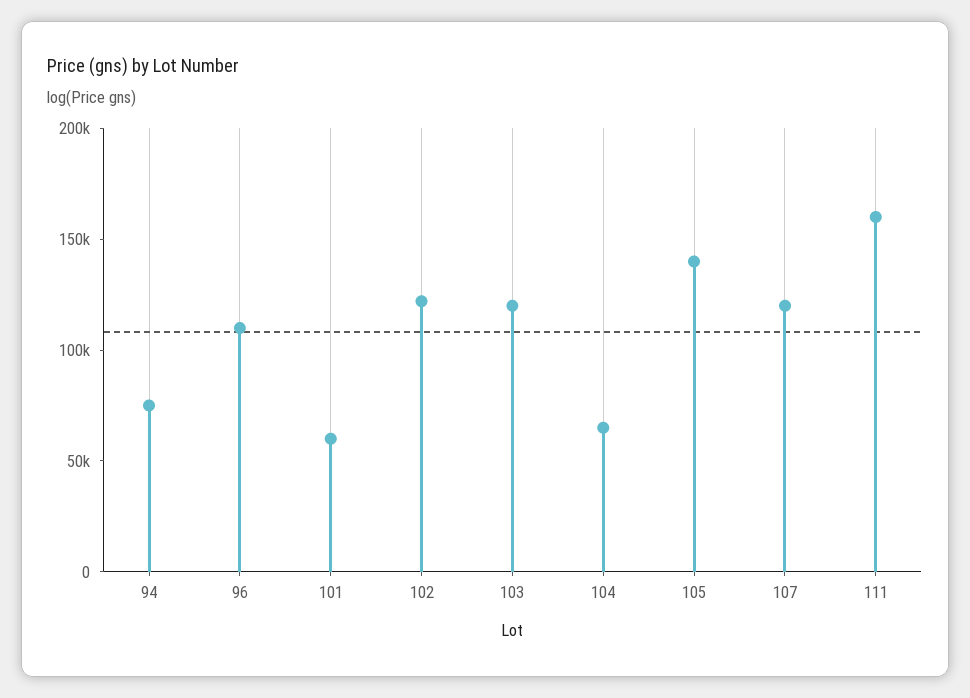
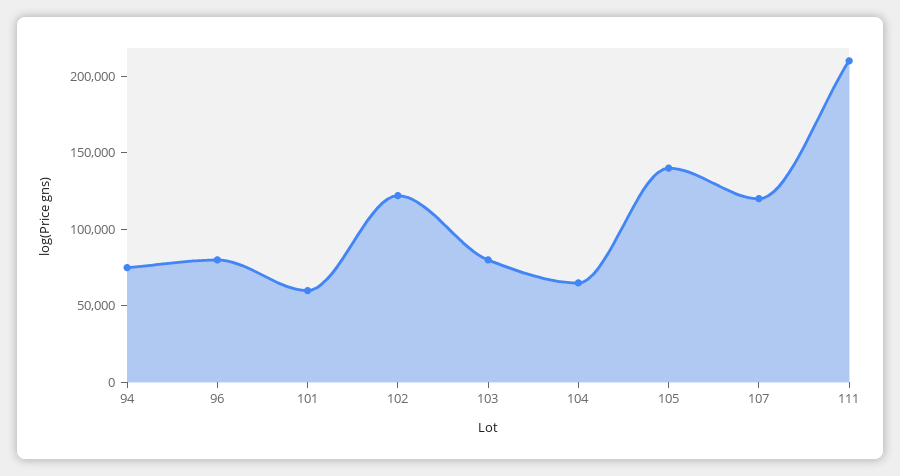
  {
    "94": 80000,
-   "96": 110000,
+   "96": 80000,
    "101": 60000,
    "102": 120000,
-   "103": 120000,
+   "103": 80000,
    "104": 70000,
    "105": 140000,
    "107": 120000,
-   "111": 160000
+   "111": 210000
  }

